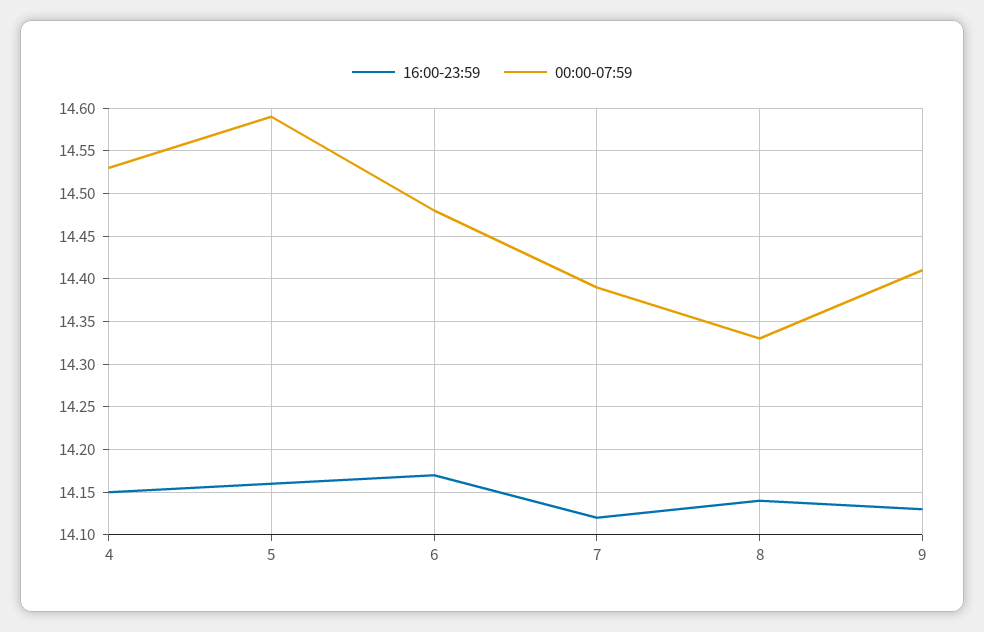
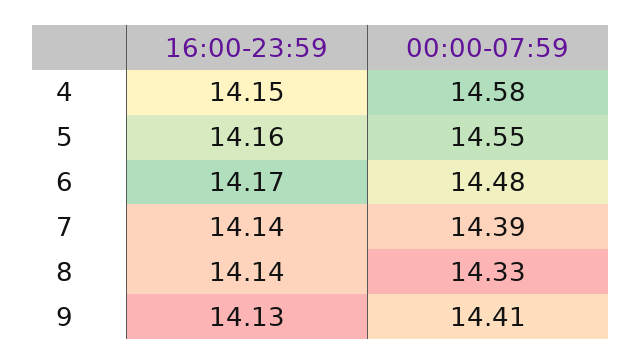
  {
    "16:00-23:59": {
      "4": 14.15,
      "5": 14.16,
      "6": 14.17,
-     "7": 14.12,
+     "7": 14.14,
      "8": 14.14,
      "9": 14.13
    },
    "00:00-07:59": {
-     "4": 14.53,
+     "4": 14.58,
-     "5": 14.59,
+     "5": 14.55,
      "6": 14.48,
      "7": 14.39,
      "8": 14.33,
      "9": 14.41
    }
  }

